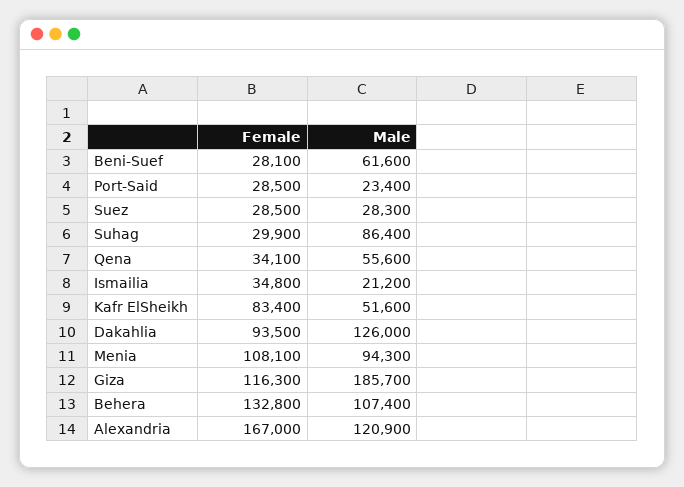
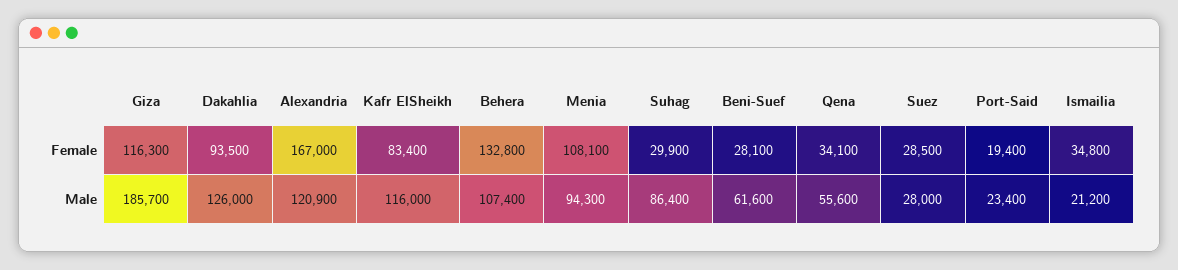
  {
    "Female": {
      "Beni-Suef": 28100,
-     "Port-Said": 28500,
+     "Port-Said": 19400,
      "Suez": 28500,
      "Suhag": 29900,
      "Qena": 34100,
      "Ismailia": 34800,
      "Kafr ElSheikh": 83400,
      "Dakahlia": 93500,
      "Menia": 108100,
      "Giza": 116300,
      "Behera": 132800,
      "Alexandria": 167000
    },
    "Male": {
      "Beni-Suef": 61600,
      "Port-Said": 23400,
-     "Suez": 28300,
+     "Suez": 28000,
      "Suhag": 86400,
      "Qena": 55600,
      "Ismailia": 21200,
-     "Kafr ElSheikh": 51600,
+     "Kafr ElSheikh": 116000,
      "Dakahlia": 126000,
      "Menia": 94300,
      "Giza": 185700,
      "Behera": 107400,
      "Alexandria": 120900
    }
  }

